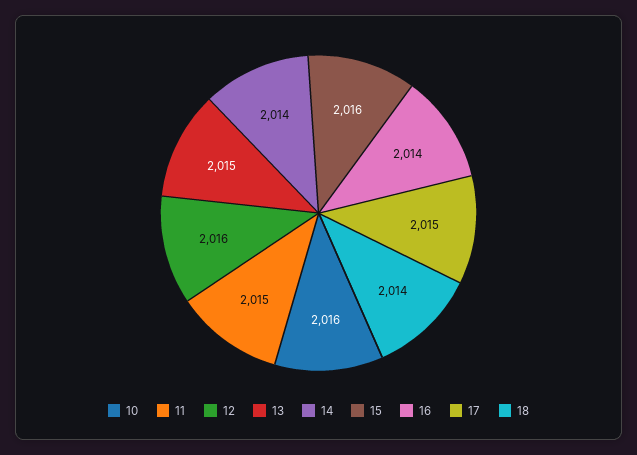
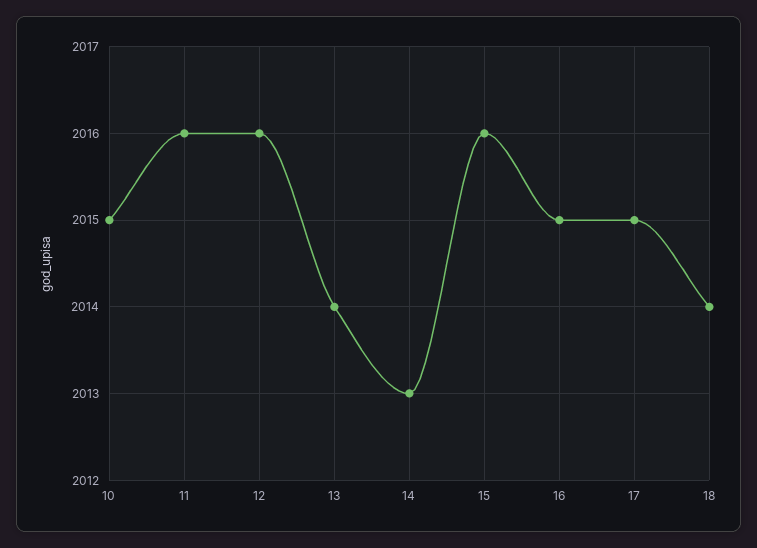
  {
-   "10": 2016,
+   "10": 2015,
-   "11": 2015,
+   "11": 2016,
    "12": 2016,
-   "13": 2015,
+   "13": 2014,
-   "14": 2014,
+   "14": 2013,
    "15": 2016,
-   "16": 2014,
+   "16": 2015,
    "17": 2015,
    "18": 2014
  }

